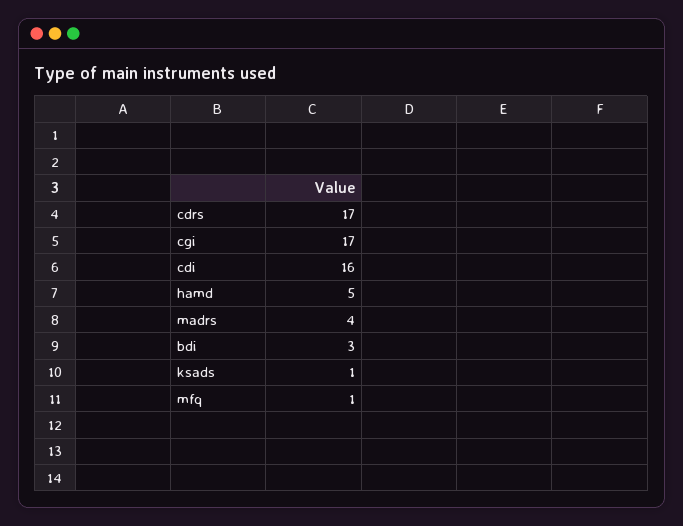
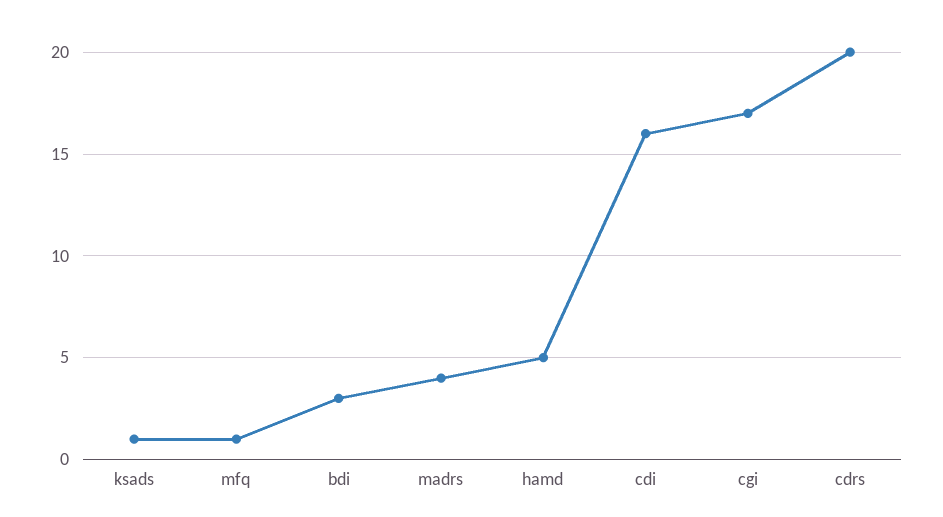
  {
-   "cdrs": 17,
+   "cdrs": 20,
    "cgi": 17,
    "cdi": 16,
    "hamd": 5,
    "madrs": 4,
    "bdi": 3,
    "ksads": 1,
    "mfq": 1
  }

